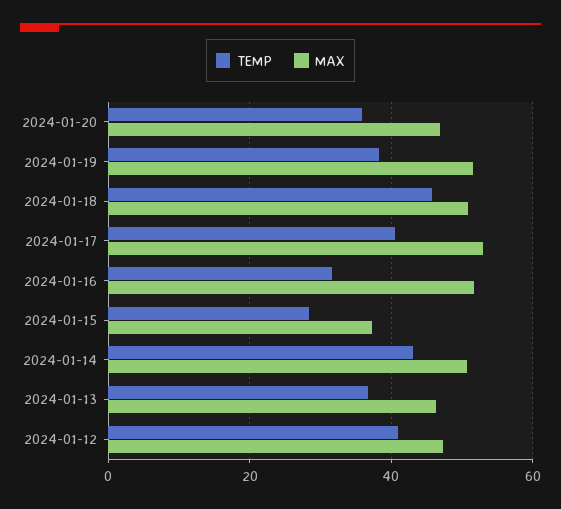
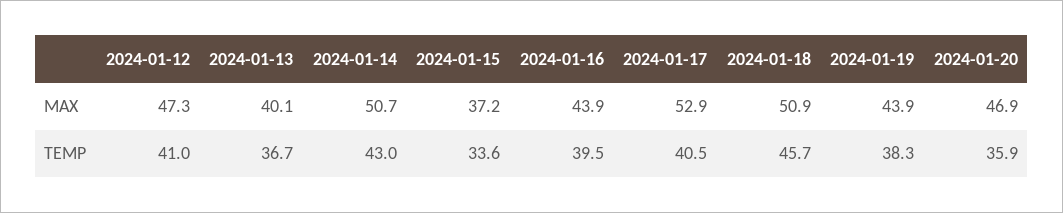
  {
    "TEMP": {
      "2024-01-20": 35.9,
      "2024-01-19": 38.3,
      "2024-01-18": 45.7,
      "2024-01-17": 40.5,
-     "2024-01-16": 32,
+     "2024-01-16": 39.5,
-     "2024-01-15": 28,
+     "2024-01-15": 33.6,
      "2024-01-14": 43,
      "2024-01-13": 36.7,
      "2024-01-12": 41
    },
    "MAX": {
      "2024-01-20": 46.9,
-     "2024-01-19": 52,
+     "2024-01-19": 43.9,
      "2024-01-18": 50.9,
      "2024-01-17": 52.9,
-     "2024-01-16": 52,
+     "2024-01-16": 43.9,
      "2024-01-15": 37.2,
      "2024-01-14": 50.7,
-     "2024-01-13": 46,
+     "2024-01-13": 40.1,
      "2024-01-12": 47.3
    }
  }

